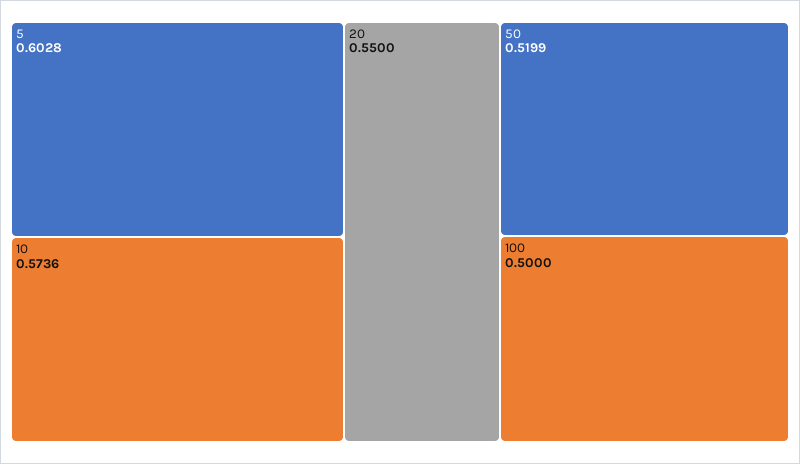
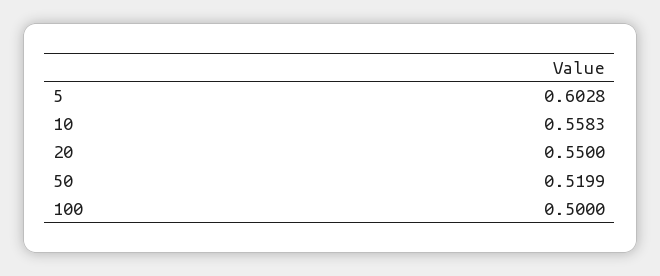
  {
    "5": 0.6028,
-   "10": 0.5736,
+   "10": 0.5583,
    "20": 0.55,
    "50": 0.5199,
    "100": 0.5
  }

